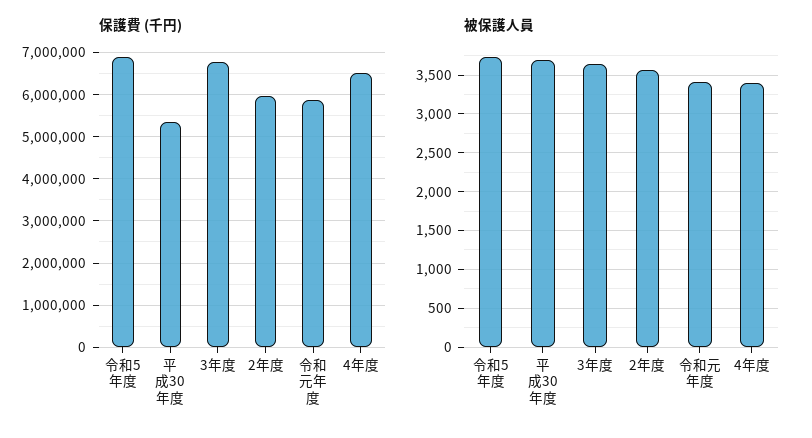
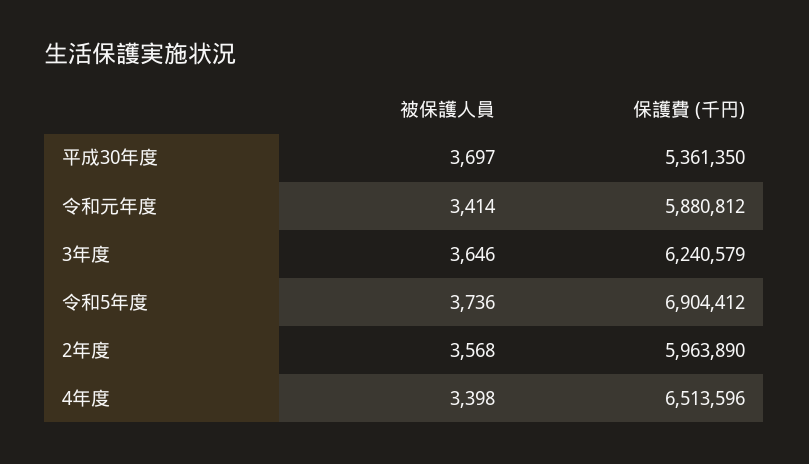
  {
    "保護費 (千円)": {
      "令和5年度": 6904412,
      "平成30年度": 5361350,
-     "3年度": 6800000,
+     "3年度": 6240579,
      "2年度": 5963890,
      "令和元年度": 5880812,
      "4年度": 6513596
    },
    "被保護人員": {
      "令和5年度": 3736,
      "平成30年度": 3697,
      "3年度": 3646,
      "2年度": 3568,
      "令和元年度": 3414,
      "4年度": 3398
    }
  }

